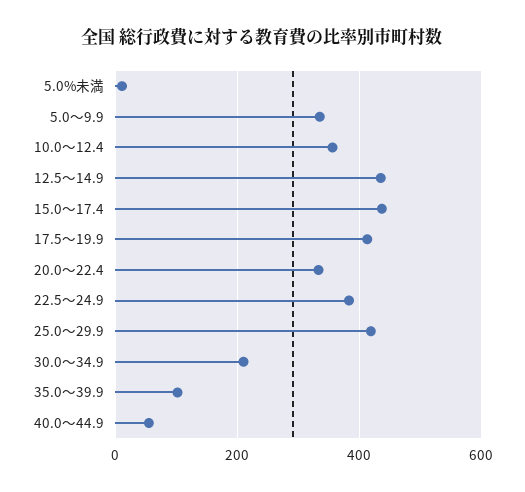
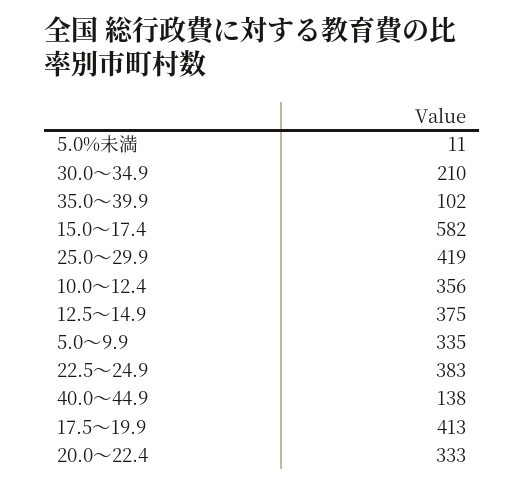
  {
    "5.0%未満": 11,
    "5.0～9.9": 335,
    "10.0～12.4": 356,
-   "12.5～14.9": 440,
+   "12.5～14.9": 375,
-   "15.0～17.4": 440,
+   "15.0～17.4": 582,
    "17.5～19.9": 413,
    "20.0～22.4": 333,
    "22.5～24.9": 383,
    "25.0～29.9": 419,
    "30.0～34.9": 210,
    "35.0～39.9": 102,
-   "40.0～44.9": 60
+   "40.0～44.9": 138
  }

